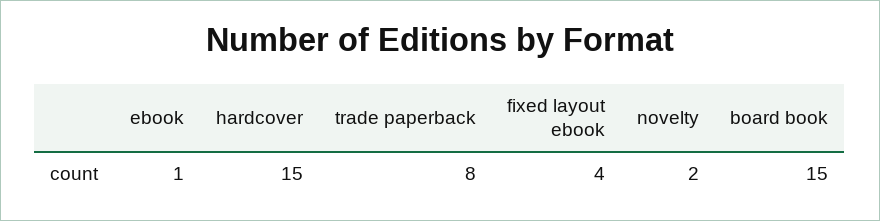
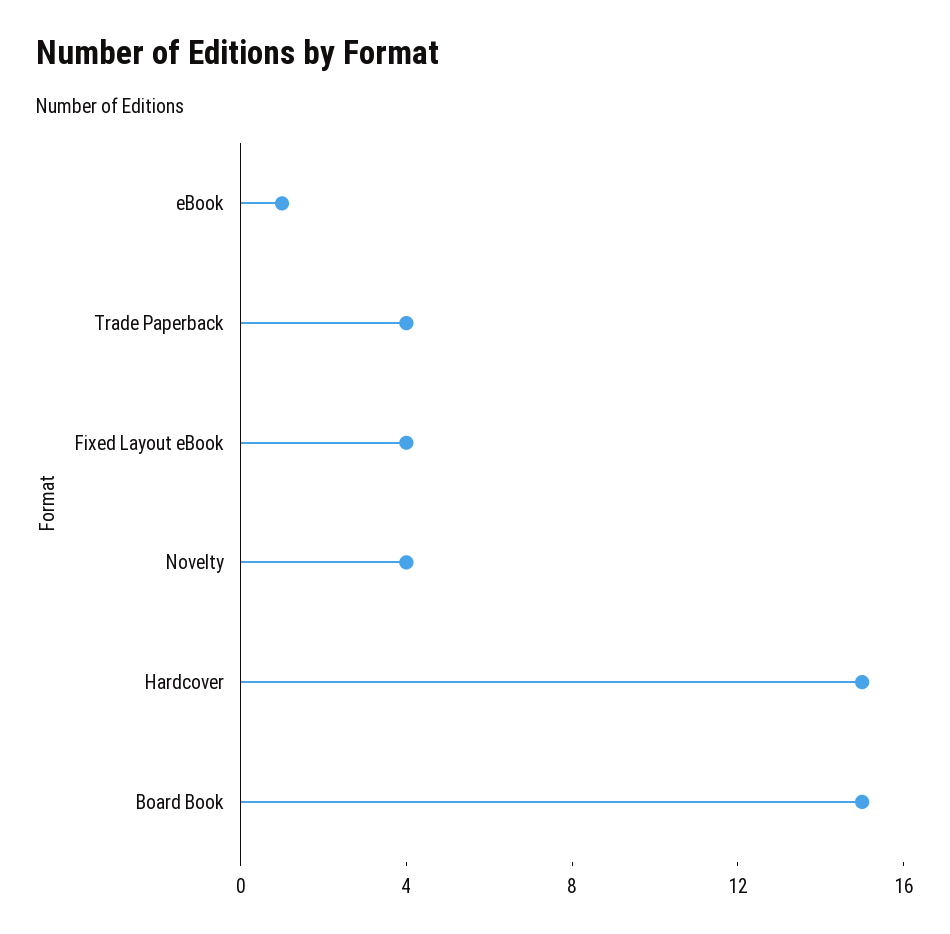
  {
    "ebook": 1,
    "hardcover": 15,
-   "trade paperback": 8,
+   "trade paperback": 4,
    "fixed layout ebook": 4,
-   "novelty": 2,
+   "novelty": 4,
    "board book": 15
  }

